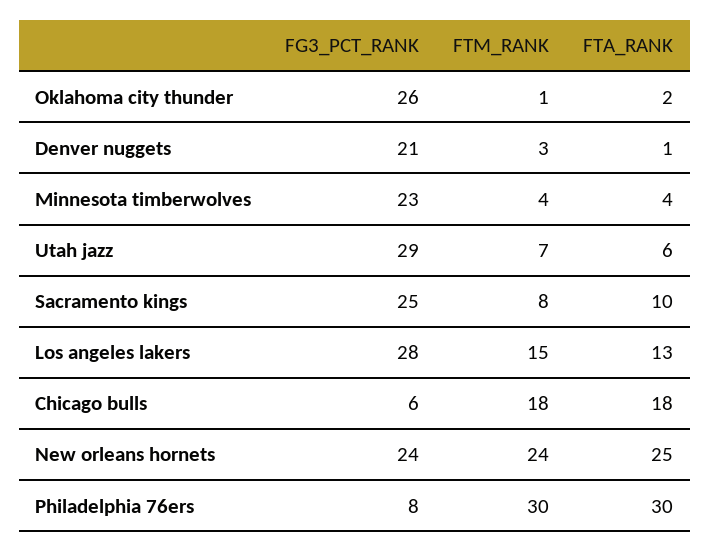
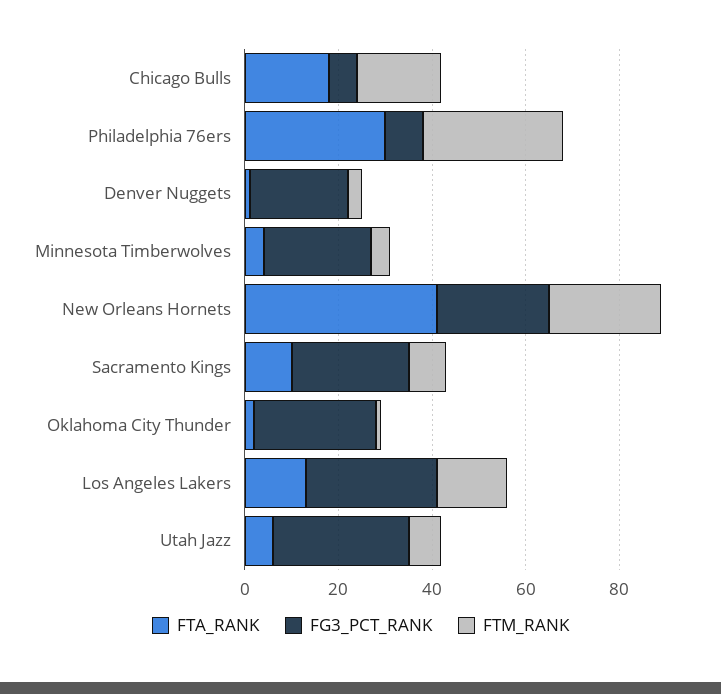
  {
    "FG3_PCT_RANK": {
      "Oklahoma city thunder": 26,
      "Denver nuggets": 21,
      "Minnesota timberwolves": 23,
      "Utah jazz": 29,
      "Sacramento kings": 25,
      "Los angeles lakers": 28,
      "Chicago bulls": 6,
      "New orleans hornets": 24,
      "Philadelphia 76ers": 8
    },
    "FTM_RANK": {
      "Oklahoma city thunder": 1,
      "Denver nuggets": 3,
      "Minnesota timberwolves": 4,
      "Utah jazz": 7,
      "Sacramento kings": 8,
      "Los angeles lakers": 15,
      "Chicago bulls": 18,
      "New orleans hornets": 24,
      "Philadelphia 76ers": 30
    },
    "FTA_RANK": {
      "Oklahoma city thunder": 2,
      "Denver nuggets": 1,
      "Minnesota timberwolves": 4,
      "Utah jazz": 6,
      "Sacramento kings": 10,
      "Los angeles lakers": 13,
      "Chicago bulls": 18,
-     "New orleans hornets": 25,
+     "New orleans hornets": 40,
      "Philadelphia 76ers": 30
    }
  }

